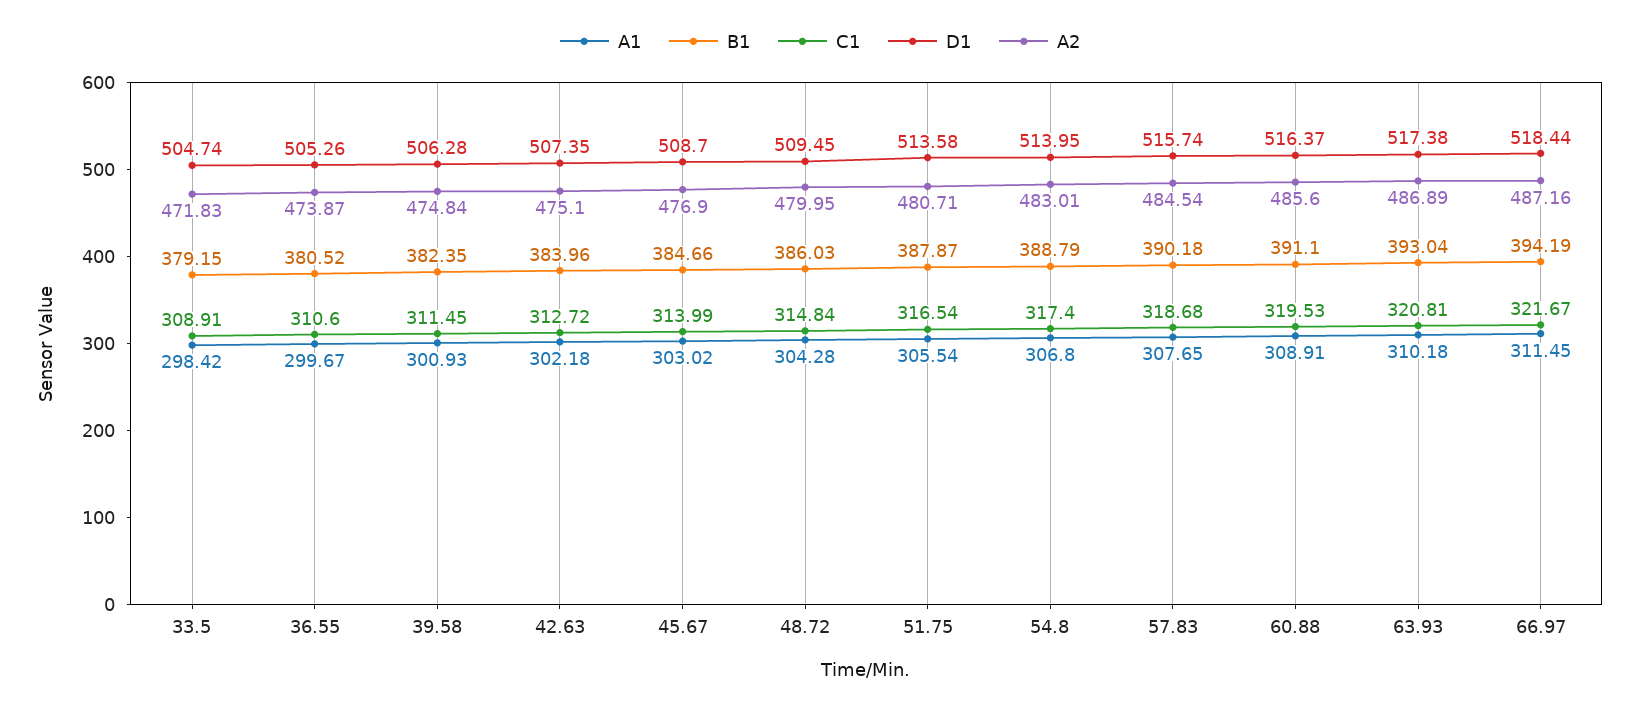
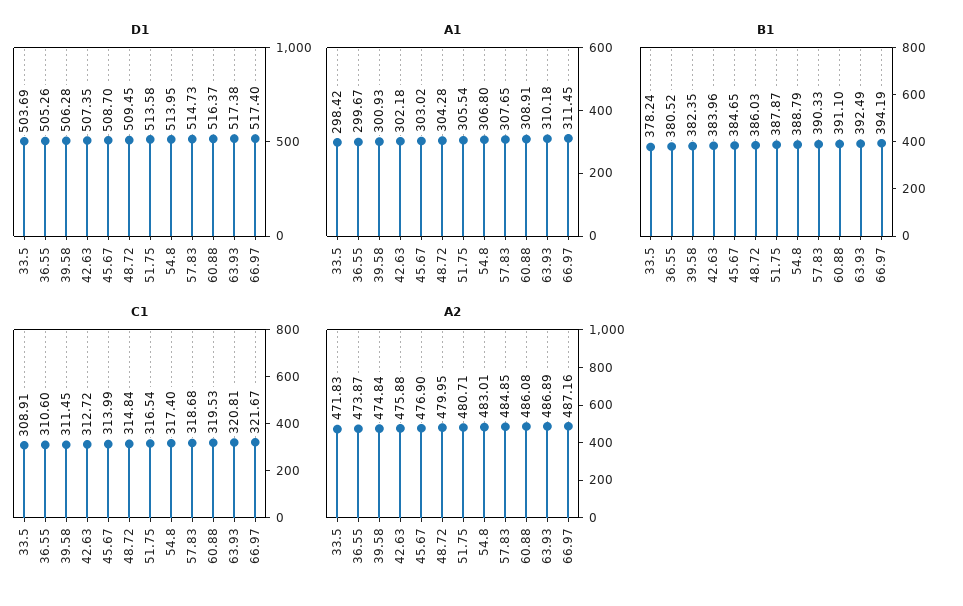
  {
    "A1": {
      "33.5": 298.42,
      "36.55": 299.67,
      "39.58": 300.93,
      "42.63": 302.18,
      "45.67": 303.02,
      "48.72": 304.28,
      "51.75": 305.54,
      "54.8": 306.8,
      "57.83": 307.65,
      "60.88": 308.91,
      "63.93": 310.18,
      "66.97": 311.45
    },
    "B1": {
-     "33.5": 379.15,
+     "33.5": 378.24,
      "36.55": 380.52,
      "39.58": 382.35,
      "42.63": 383.96,
-     "45.67": 384.66,
+     "45.67": 384.65,
      "48.72": 386.03,
      "51.75": 387.87,
      "54.8": 388.79,
-     "57.83": 390.18,
+     "57.83": 390.33,
      "60.88": 391.1,
-     "63.93": 393.04,
+     "63.93": 392.49,
      "66.97": 394.19
    },
    "C1": {
      "33.5": 308.91,
      "36.55": 310.6,
      "39.58": 311.45,
      "42.63": 312.72,
      "45.67": 313.99,
      "48.72": 314.84,
      "51.75": 316.54,
      "54.8": 317.4,
      "57.83": 318.68,
      "60.88": 319.53,
      "63.93": 320.81,
      "66.97": 321.67
    },
    "D1": {
-     "33.5": 504.74,
+     "33.5": 503.69,
      "36.55": 505.26,
      "39.58": 506.28,
      "42.63": 507.35,
      "45.67": 508.7,
      "48.72": 509.45,
      "51.75": 513.58,
      "54.8": 513.95,
-     "57.83": 515.74,
+     "57.83": 514.73,
      "60.88": 516.37,
      "63.93": 517.38,
-     "66.97": 518.44
+     "66.97": 517.4
    },
    "A2": {
      "33.5": 471.83,
      "36.55": 473.87,
      "39.58": 474.84,
-     "42.63": 475.1,
+     "42.63": 475.88,
      "45.67": 476.9,
      "48.72": 479.95,
      "51.75": 480.71,
      "54.8": 483.01,
-     "57.83": 484.54,
+     "57.83": 484.85,
-     "60.88": 485.6,
+     "60.88": 486.08,
      "63.93": 486.89,
      "66.97": 487.16
    }
  }

